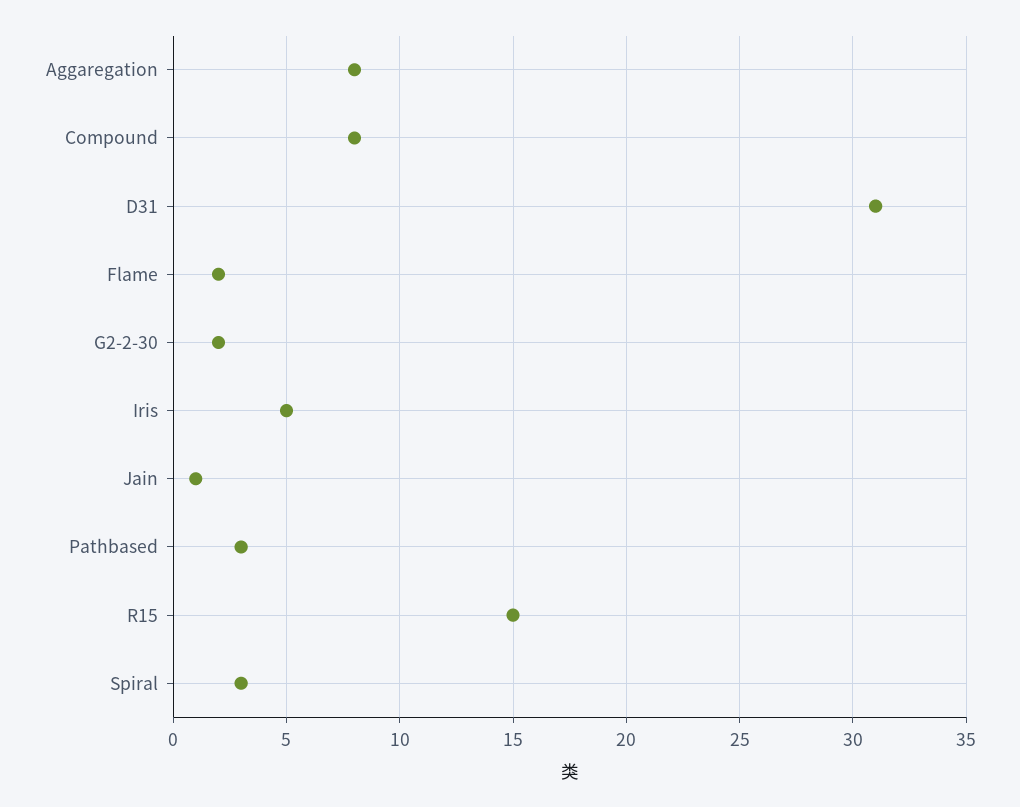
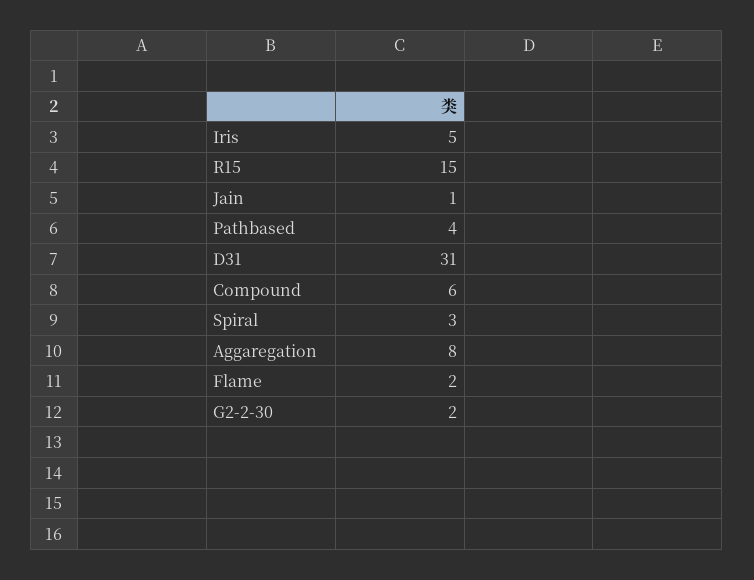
  {
    "Aggaregation": 8,
-   "Compound": 8,
+   "Compound": 6,
    "D31": 31,
    "Flame": 2,
    "G2-2-30": 2,
    "Iris": 5,
    "Jain": 1,
-   "Pathbased": 3,
+   "Pathbased": 4,
    "R15": 15,
    "Spiral": 3
  }

